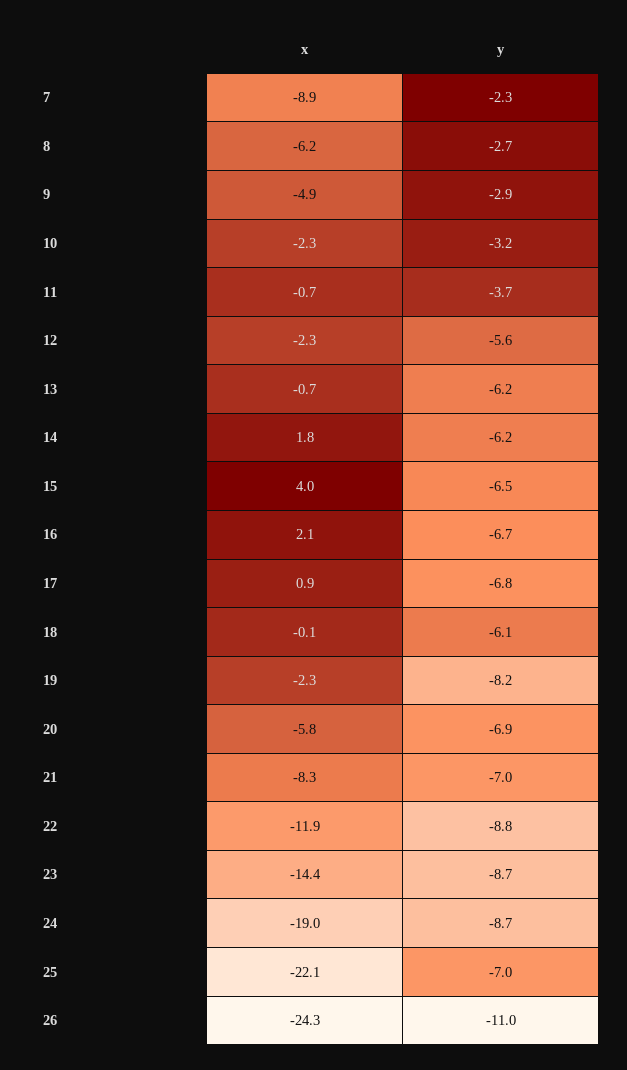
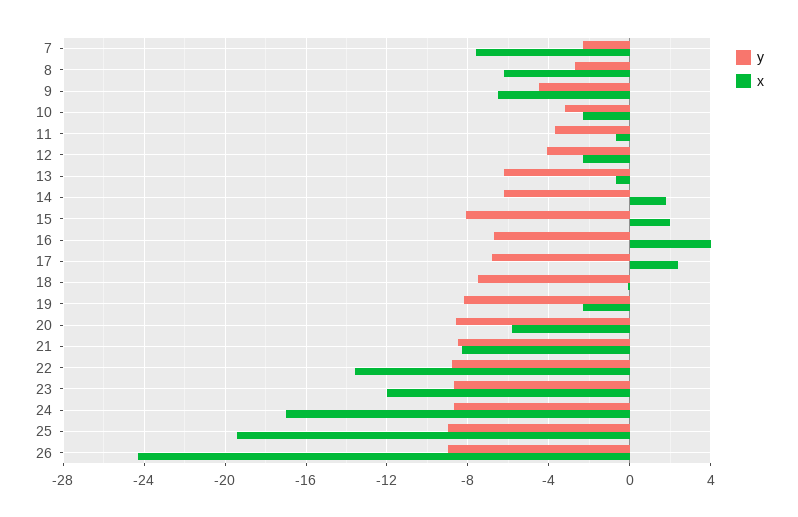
  {
    "x": {
-     "7": -8.9,
+     "7": -7.5,
      "8": -6.2,
-     "9": -4.9,
+     "9": -6.5,
      "10": -2.3,
      "11": -0.7,
      "12": -2.3,
      "13": -0.7,
      "14": 1.8,
-     "15": 4,
+     "15": 2,
-     "16": 2.1,
+     "16": 4,
-     "17": 0.9,
+     "17": 2.5,
      "18": -0.1,
      "19": -2.3,
      "20": -5.8,
      "21": -8.3,
-     "22": -11.9,
+     "22": -13.5,
-     "23": -14.4,
+     "23": -12,
-     "24": -19,
+     "24": -17,
-     "25": -22.1,
+     "25": -19.5,
      "26": -24.3
    },
    "y": {
      "7": -2.3,
      "8": -2.7,
-     "9": -2.9,
+     "9": -4.5,
      "10": -3.2,
      "11": -3.7,
-     "12": -5.6,
+     "12": -4,
      "13": -6.2,
      "14": -6.2,
-     "15": -6.5,
+     "15": -8,
      "16": -6.7,
      "17": -6.8,
-     "18": -6.1,
+     "18": -7.5,
      "19": -8.2,
-     "20": -6.9,
+     "20": -8.5,
-     "21": -7,
+     "21": -8.5,
      "22": -8.8,
      "23": -8.7,
      "24": -8.7,
-     "25": -7,
+     "25": -9,
-     "26": -11
+     "26": -9
    }
  }

